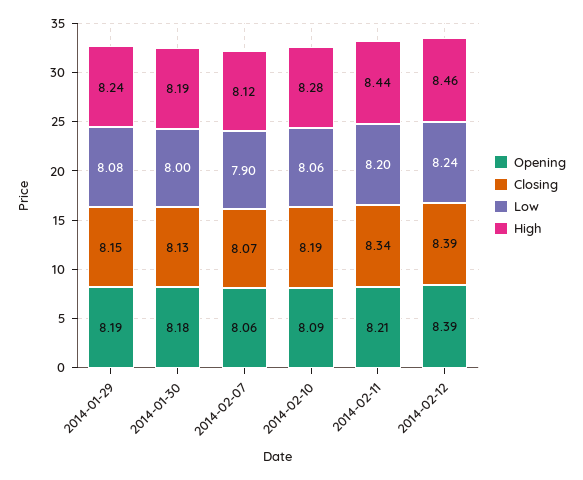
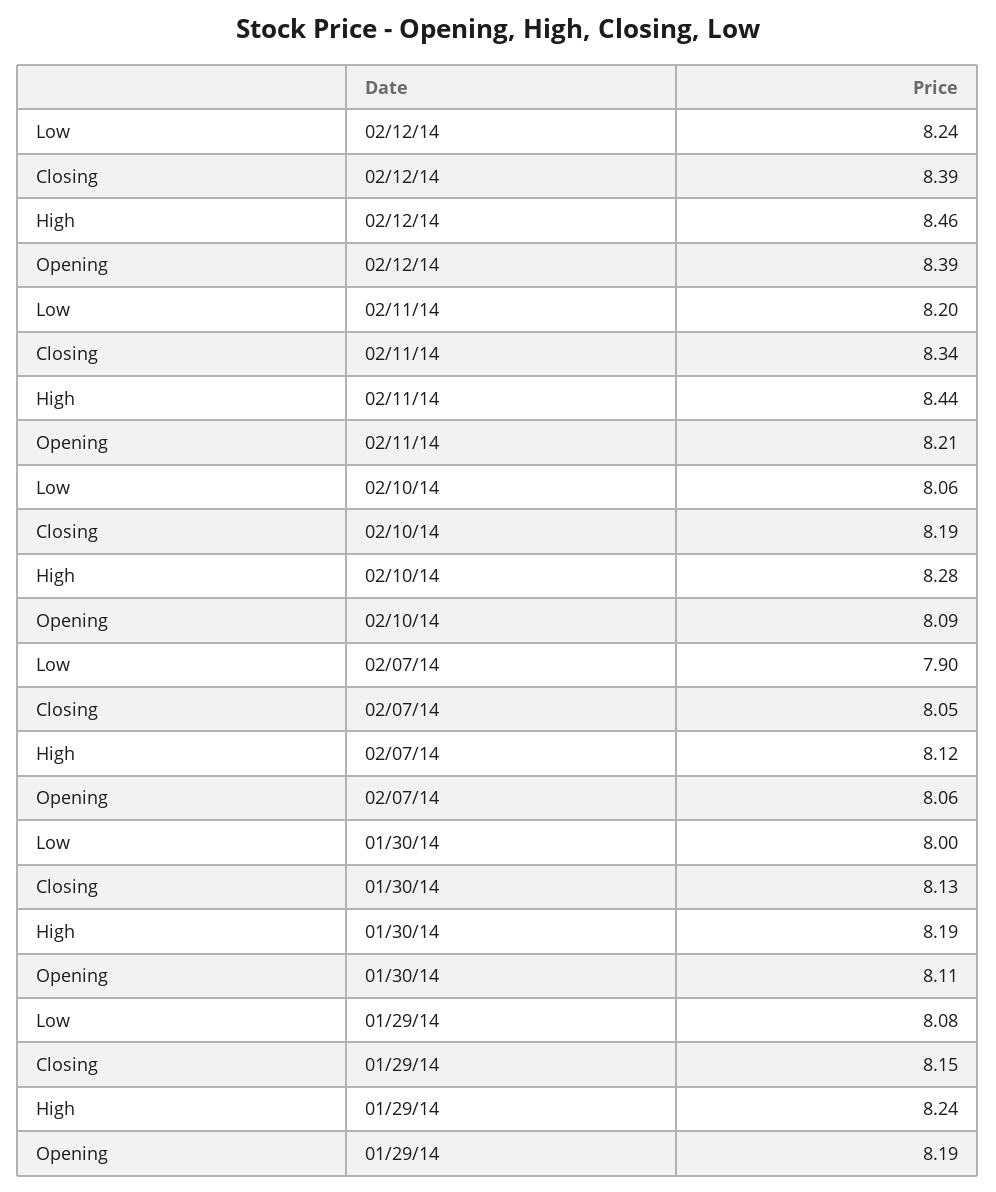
  {
    "Opening": {
      "2014-01-29": 8.19,
-     "2014-01-30": 8.18,
+     "2014-01-30": 8.11,
      "2014-02-07": 8.06,
      "2014-02-10": 8.09,
      "2014-02-11": 8.21,
      "2014-02-12": 8.39
    },
    "Closing": {
      "2014-01-29": 8.15,
      "2014-01-30": 8.13,
-     "2014-02-07": 8.07,
+     "2014-02-07": 8.05,
      "2014-02-10": 8.19,
      "2014-02-11": 8.34,
      "2014-02-12": 8.39
    },
    "Low": {
      "2014-01-29": 8.08,
      "2014-01-30": 8,
      "2014-02-07": 7.9,
      "2014-02-10": 8.06,
      "2014-02-11": 8.2,
      "2014-02-12": 8.24
    },
    "High": {
      "2014-01-29": 8.24,
      "2014-01-30": 8.19,
      "2014-02-07": 8.12,
      "2014-02-10": 8.28,
      "2014-02-11": 8.44,
      "2014-02-12": 8.46
    }
  }

